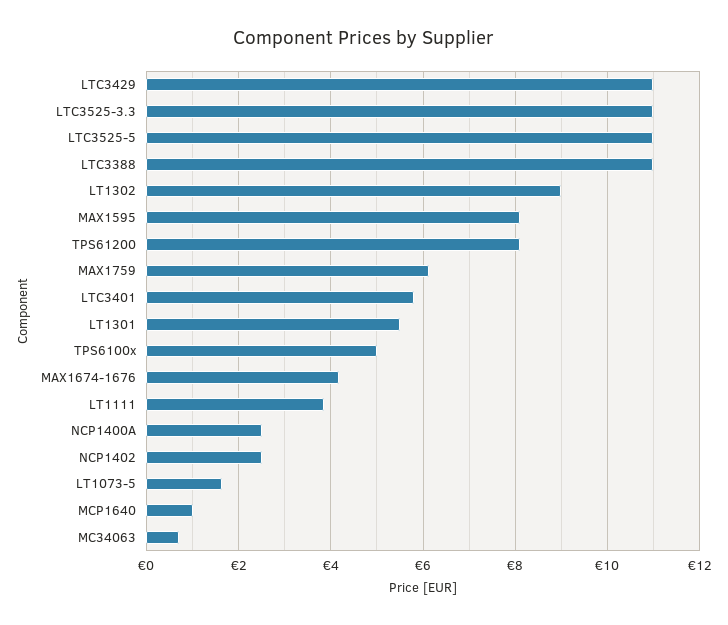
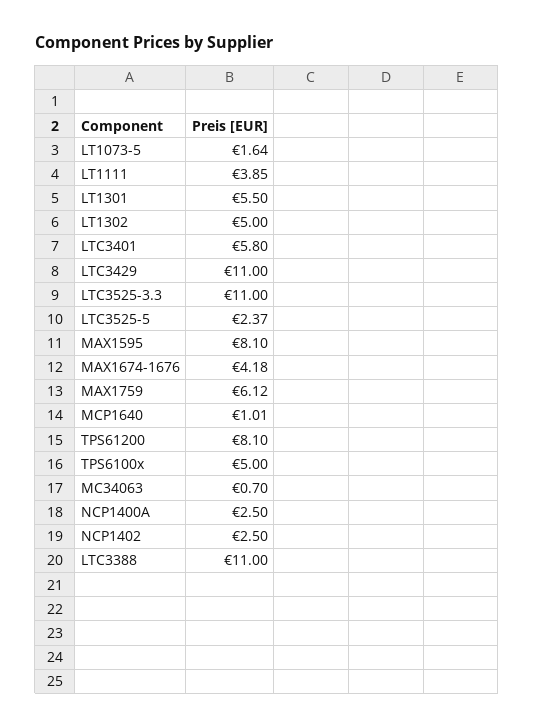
  {
    "LTC3429": 11,
    "LTC3525-3.3": 11,
-   "LTC3525-5": 11,
+   "LTC3525-5": 2.37,
    "LTC3388": 11,
-   "LT1302": 9,
+   "LT1302": 5,
    "MAX1595": 8.1,
    "TPS61200": 8.1,
    "MAX1759": 6.12,
    "LTC3401": 5.8,
    "LT1301": 5.5,
    "TPS6100x": 5,
    "MAX1674-1676": 4.18,
    "LT1111": 3.85,
    "NCP1400A": 2.5,
    "NCP1402": 2.5,
    "LT1073-5": 1.64,
    "MCP1640": 1.01,
    "MC34063": 0.7
  }

